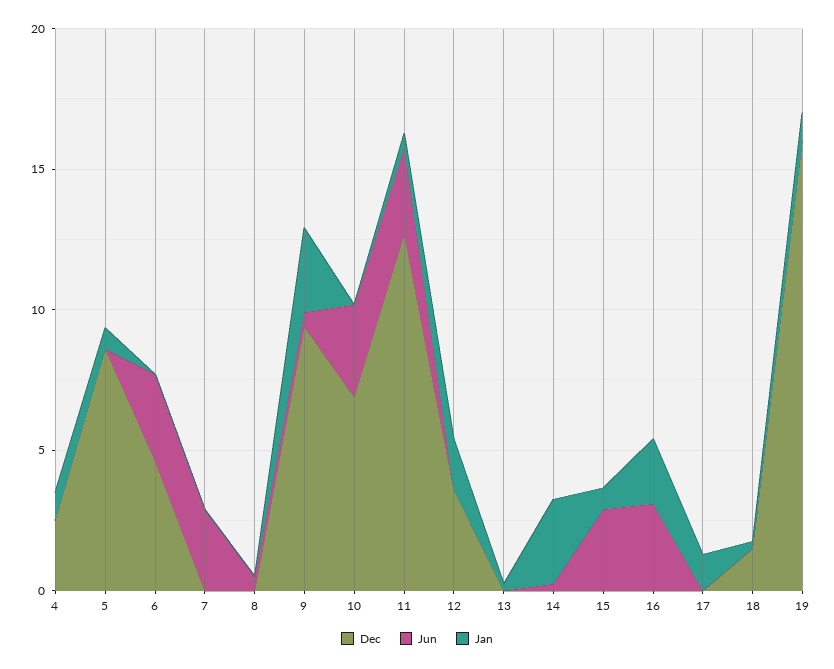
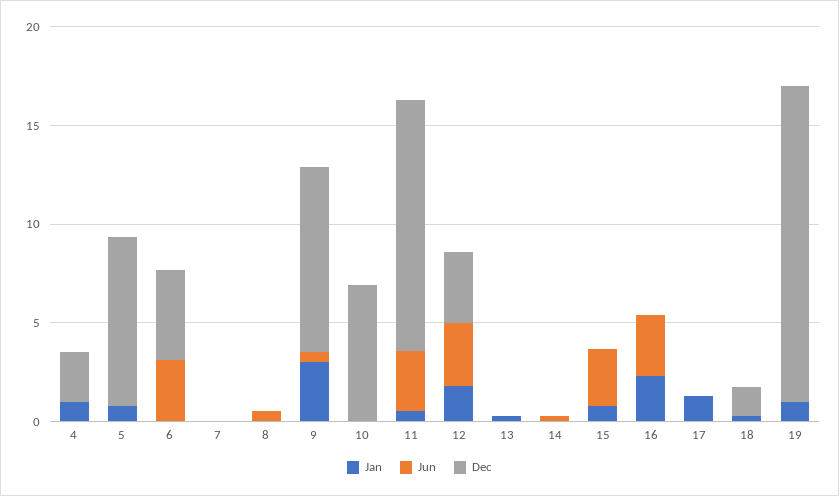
  {
    "Dec": {
      "4": 3,
      "5": 9,
      "6": 5,
      "7": 0,
      "8": 0,
      "9": 9,
      "10": 7,
      "11": 13,
      "12": 4,
      "13": 0,
      "14": 0,
      "15": 0,
      "16": 0,
      "17": 0,
      "18": 2,
      "19": 16
    },
    "Jun": {
      "4": 0,
      "5": 0,
      "6": 3,
-     "7": 3,
+     "7": 0,
      "8": 1,
      "9": 1,
-     "10": 3,
+     "10": 0,
      "11": 3,
-     "12": 0,
+     "12": 3,
      "13": 0,
      "14": 0,
      "15": 3,
      "16": 3,
      "17": 0,
      "18": 0,
      "19": 0
    },
    "Jan": {
      "4": 1,
      "5": 1,
      "6": 0,
      "7": 0,
      "8": 0,
      "9": 3,
      "10": 0,
      "11": 1,
      "12": 2,
      "13": 0,
-     "14": 3,
+     "14": 0,
      "15": 1,
      "16": 2,
      "17": 1,
      "18": 0,
      "19": 1
    }
  }

